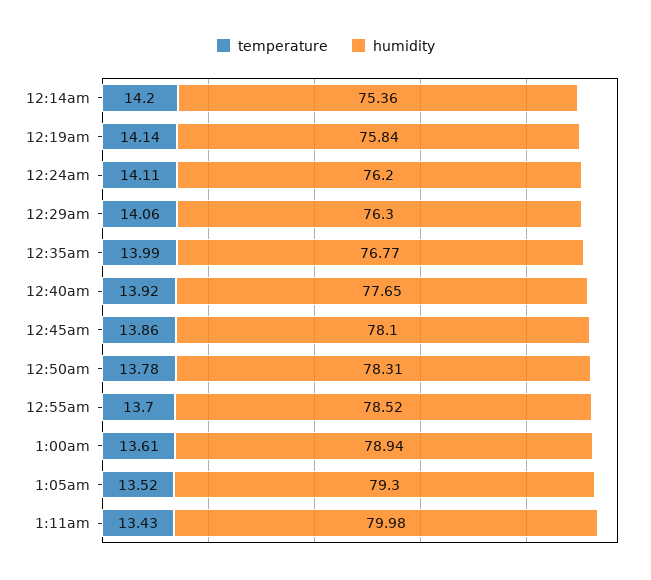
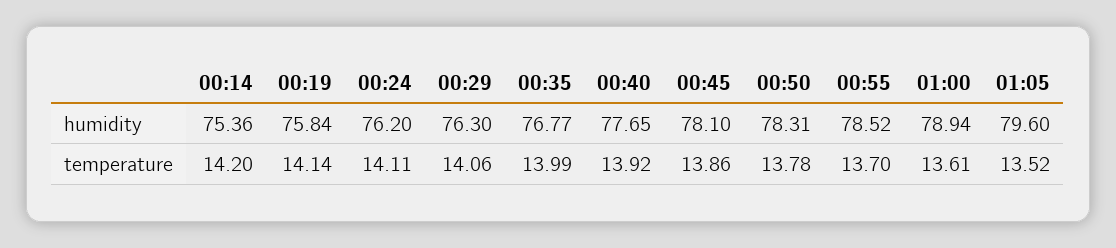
  {
    "temperature": {
      "12:14am": 14.2,
      "12:19am": 14.14,
      "12:24am": 14.11,
      "12:29am": 14.06,
      "12:35am": 13.99,
      "12:40am": 13.92,
      "12:45am": 13.86,
      "12:50am": 13.78,
      "12:55am": 13.7,
      "1:00am": 13.61,
-     "1:05am": 13.52,
+     "1:05am": 13.52
-     "1:11am": 13.43
    },
    "humidity": {
      "12:14am": 75.36,
      "12:19am": 75.84,
      "12:24am": 76.2,
      "12:29am": 76.3,
      "12:35am": 76.77,
      "12:40am": 77.65,
      "12:45am": 78.1,
      "12:50am": 78.31,
      "12:55am": 78.52,
      "1:00am": 78.94,
-     "1:05am": 79.3,
+     "1:05am": 79.6
-     "1:11am": 79.98
    }
  }

